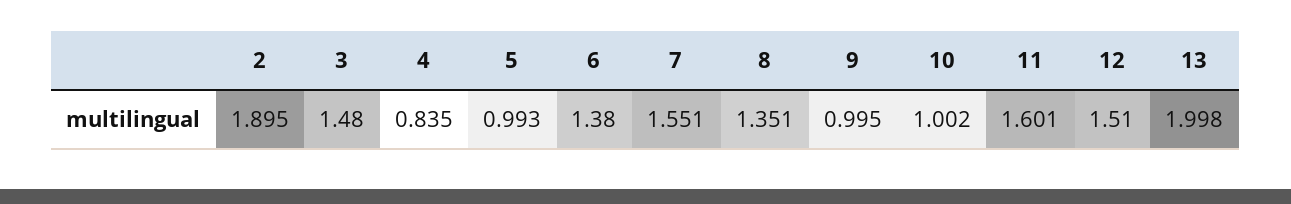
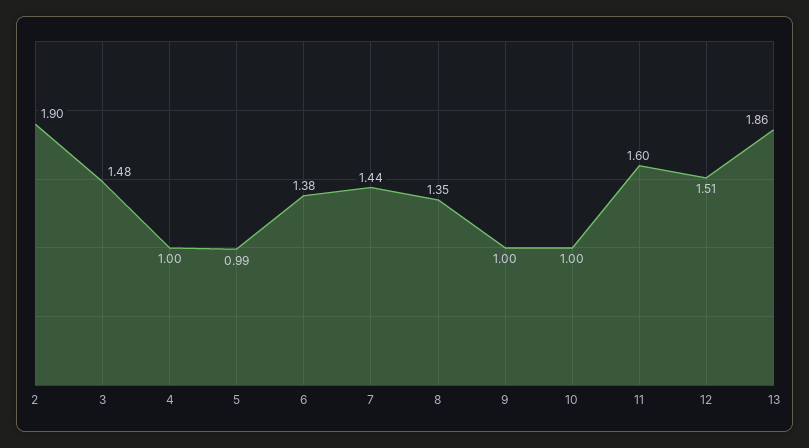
  {
    "2": 1.895,
    "3": 1.48,
-   "4": 0.835,
+   "4": 1,
    "5": 0.993,
    "6": 1.38,
-   "7": 1.551,
+   "7": 1.44,
    "8": 1.351,
    "9": 0.995,
    "10": 1.002,
    "11": 1.601,
    "12": 1.51,
-   "13": 1.998
+   "13": 1.86
  }

